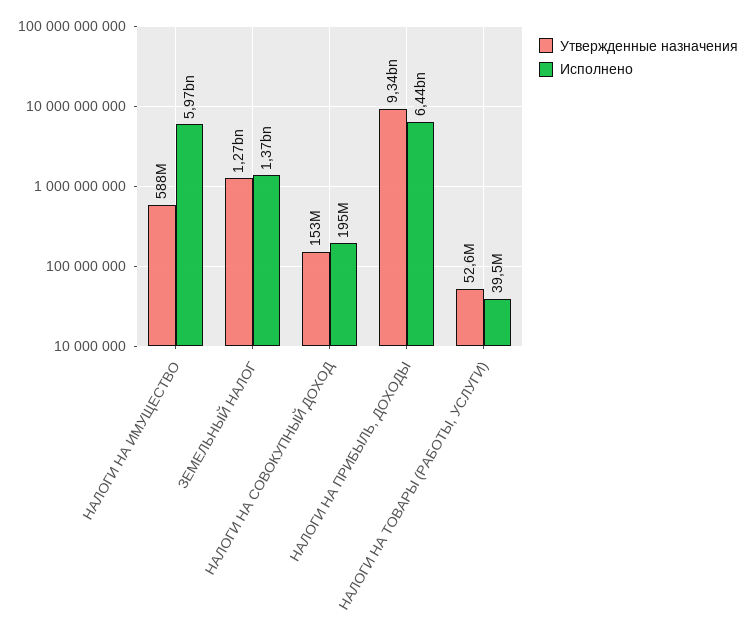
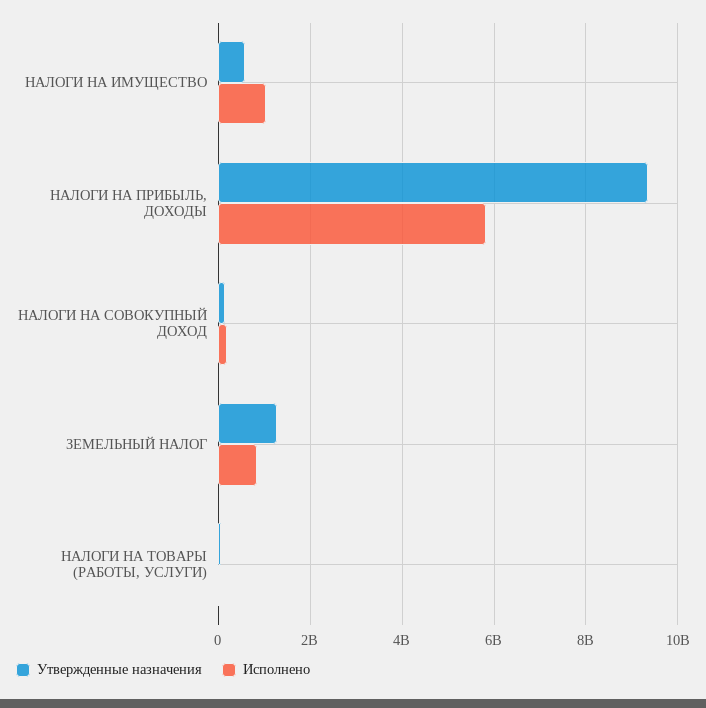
  {
    "Утвержденные назначения": {
      "НАЛОГИ НА ИМУЩЕСТВО": 588000000,
      "ЗЕМЕЛЬНЫЙ НАЛОГ": 1270000000,
      "НАЛОГИ НА СОВОКУПНЫЙ ДОХОД": 153000000,
      "НАЛОГИ НА ПРИБЫЛЬ, ДОХОДЫ": 9340000000,
      "НАЛОГИ НА ТОВАРЫ (РАБОТЫ, УСЛУГИ)": 52600000
    },
    "Исполнено": {
-     "НАЛОГИ НА ИМУЩЕСТВО": 5970000000,
+     "НАЛОГИ НА ИМУЩЕСТВО": 1000000000,
-     "ЗЕМЕЛЬНЫЙ НАЛОГ": 1370000000,
+     "ЗЕМЕЛЬНЫЙ НАЛОГ": 800000000,
      "НАЛОГИ НА СОВОКУПНЫЙ ДОХОД": 195000000,
-     "НАЛОГИ НА ПРИБЫЛЬ, ДОХОДЫ": 6440000000,
+     "НАЛОГИ НА ПРИБЫЛЬ, ДОХОДЫ": 5800000000,
      "НАЛОГИ НА ТОВАРЫ (РАБОТЫ, УСЛУГИ)": 39500000
    }
  }

